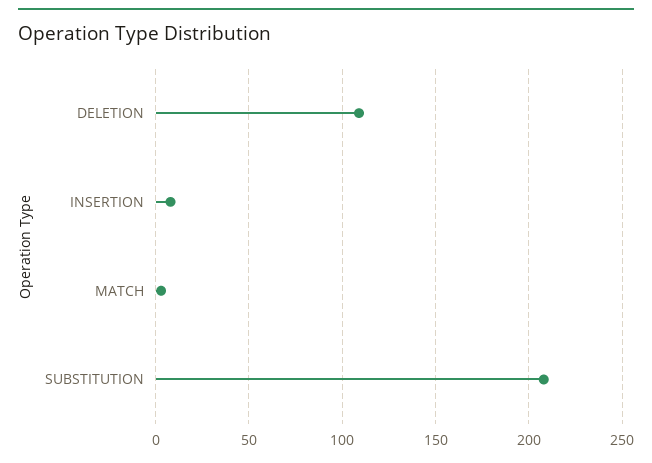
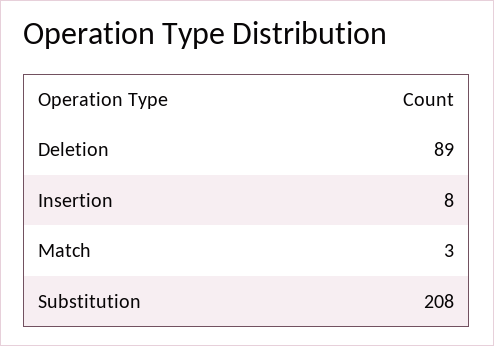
  {
-   "DELETION": 110,
+   "DELETION": 89,
    "INSERTION": 8,
    "MATCH": 3,
    "SUBSTITUTION": 208
  }

